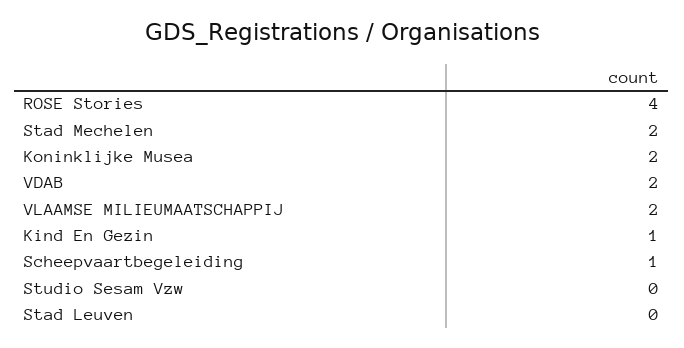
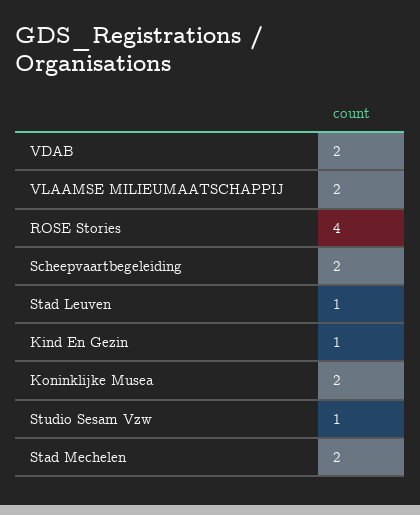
  {
    "ROSE Stories": 4,
    "Stad Mechelen": 2,
    "Koninklijke Musea": 2,
    "VDAB": 2,
    "VLAAMSE MILIEUMAATSCHAPPIJ": 2,
    "Kind En Gezin": 1,
-   "Scheepvaartbegeleiding": 1,
+   "Scheepvaartbegeleiding": 2,
-   "Studio Sesam Vzw": 0,
+   "Studio Sesam Vzw": 1,
-   "Stad Leuven": 0
+   "Stad Leuven": 1
  }

